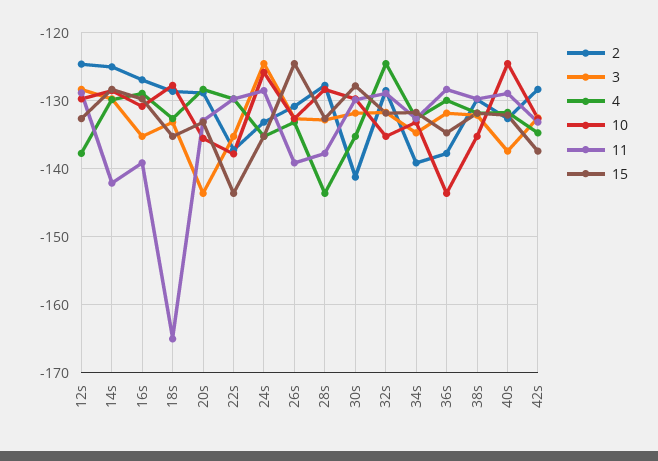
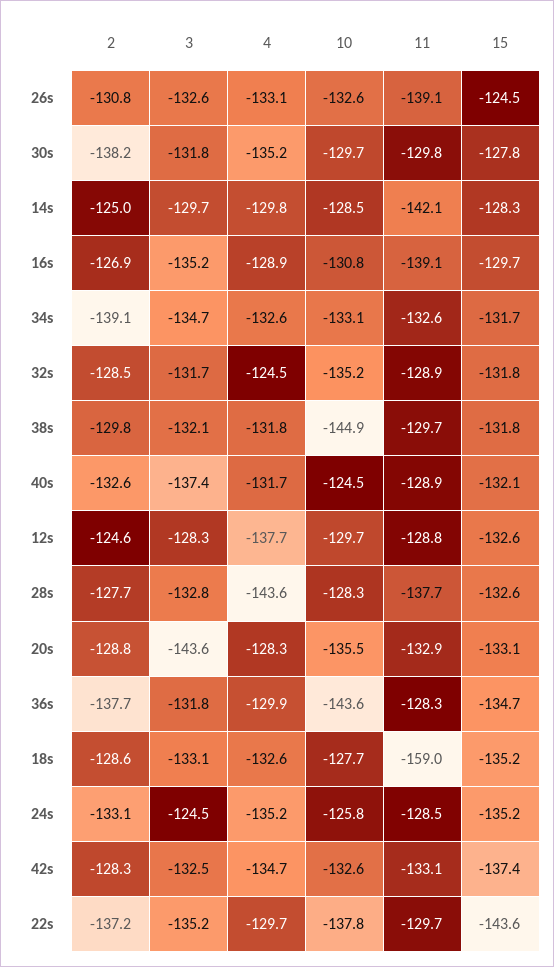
  {
    "2": {
      "12s": -124.6,
      "14s": -125,
      "16s": -126.9,
      "18s": -128.6,
      "20s": -128.8,
      "22s": -137.2,
      "24s": -133.1,
      "26s": -130.8,
      "28s": -127.7,
-     "30s": -141,
+     "30s": -138.2,
      "32s": -128.5,
      "34s": -139.1,
      "36s": -137.7,
      "38s": -129.8,
      "40s": -132.6,
      "42s": -128.3
    },
    "3": {
      "12s": -128.3,
      "14s": -129.7,
      "16s": -135.2,
      "18s": -133.1,
      "20s": -143.6,
      "22s": -135.2,
      "24s": -124.5,
      "26s": -132.6,
      "28s": -132.8,
      "30s": -131.8,
      "32s": -131.7,
      "34s": -134.7,
      "36s": -131.8,
      "38s": -132.1,
      "40s": -137.4,
      "42s": -132.5
    },
    "4": {
      "12s": -137.7,
      "14s": -129.8,
      "16s": -128.9,
      "18s": -132.6,
      "20s": -128.3,
      "22s": -129.7,
      "24s": -135.2,
      "26s": -133.1,
      "28s": -143.6,
      "30s": -135.2,
      "32s": -124.5,
      "34s": -132.6,
      "36s": -129.9,
      "38s": -131.8,
      "40s": -131.7,
      "42s": -134.7
    },
    "10": {
      "12s": -129.7,
      "14s": -128.5,
      "16s": -130.8,
      "18s": -127.7,
      "20s": -135.5,
      "22s": -137.8,
      "24s": -125.8,
      "26s": -132.6,
      "28s": -128.3,
      "30s": -129.7,
      "32s": -135.2,
      "34s": -133.1,
      "36s": -143.6,
-     "38s": -135,
+     "38s": -144.9,
      "40s": -124.5,
      "42s": -132.6
    },
    "11": {
      "12s": -128.8,
      "14s": -142.1,
      "16s": -139.1,
-     "18s": -165,
+     "18s": -159,
      "20s": -132.9,
      "22s": -129.7,
      "24s": -128.5,
      "26s": -139.1,
      "28s": -137.7,
      "30s": -129.8,
      "32s": -128.9,
      "34s": -132.6,
      "36s": -128.3,
      "38s": -129.7,
      "40s": -128.9,
      "42s": -133.1
    },
    "15": {
      "12s": -132.6,
      "14s": -128.3,
      "16s": -129.7,
      "18s": -135.2,
      "20s": -133.1,
      "22s": -143.6,
      "24s": -135.2,
      "26s": -124.5,
      "28s": -132.6,
      "30s": -127.8,
      "32s": -131.8,
      "34s": -131.7,
      "36s": -134.7,
      "38s": -131.8,
      "40s": -132.1,
      "42s": -137.4
    }
  }

